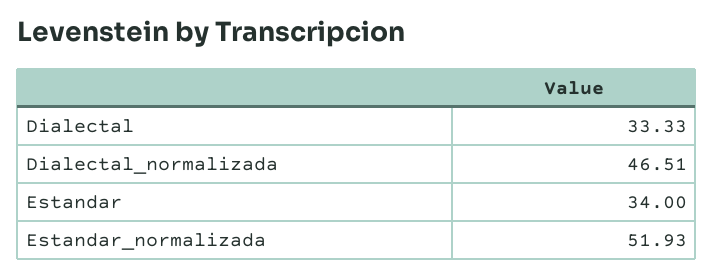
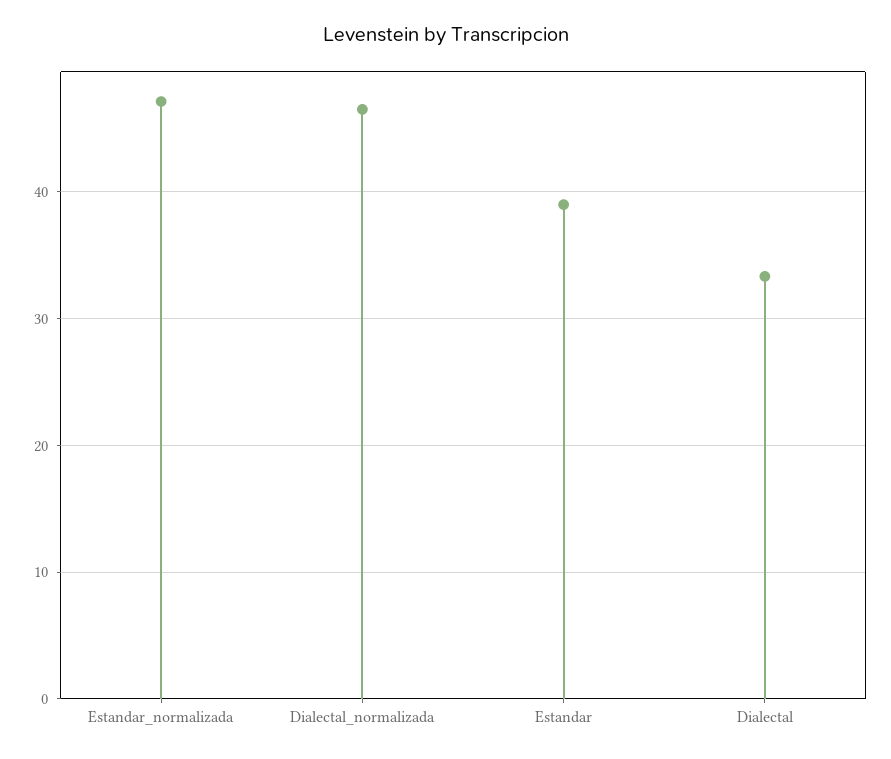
  {
    "Dialectal": 33.33,
    "Dialectal_normalizada": 46.51,
-   "Estandar": 34,
+   "Estandar": 39,
-   "Estandar_normalizada": 51.93
+   "Estandar_normalizada": 47
  }

